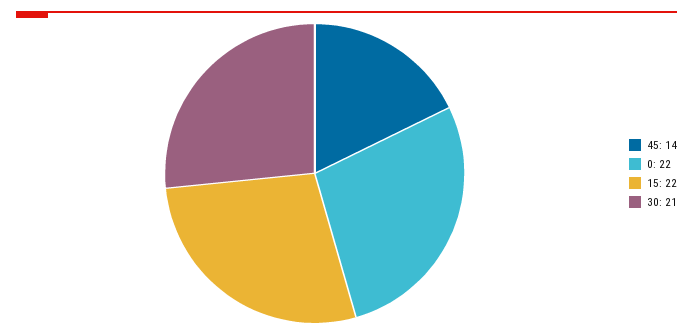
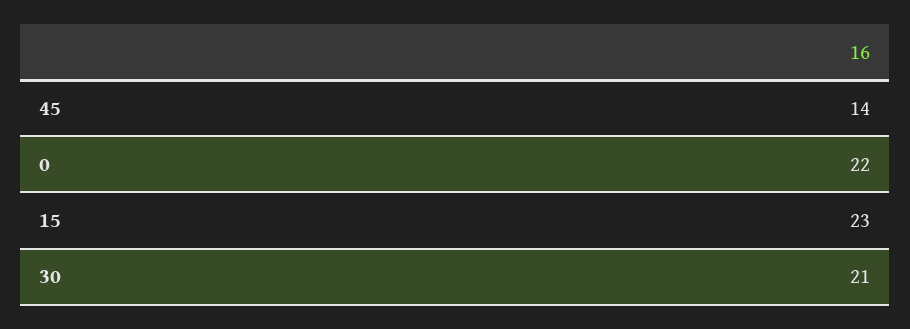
  {
    "45": 14,
    "0": 22,
-   "15": 22,
+   "15": 23,
    "30": 21
  }

